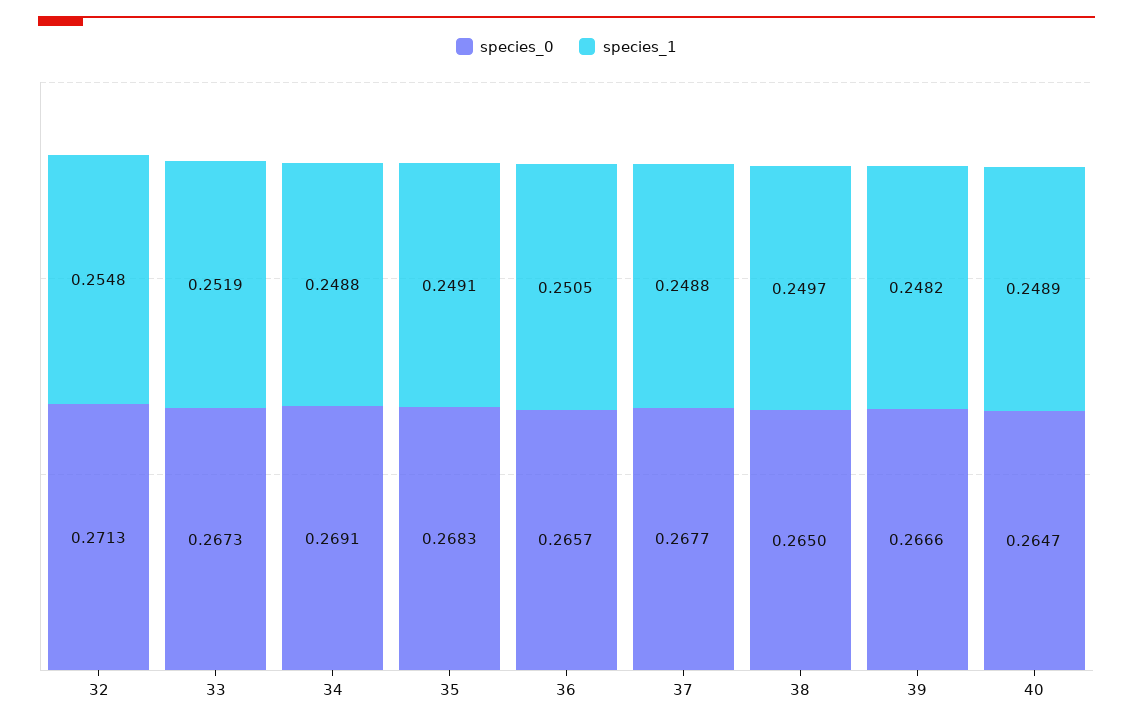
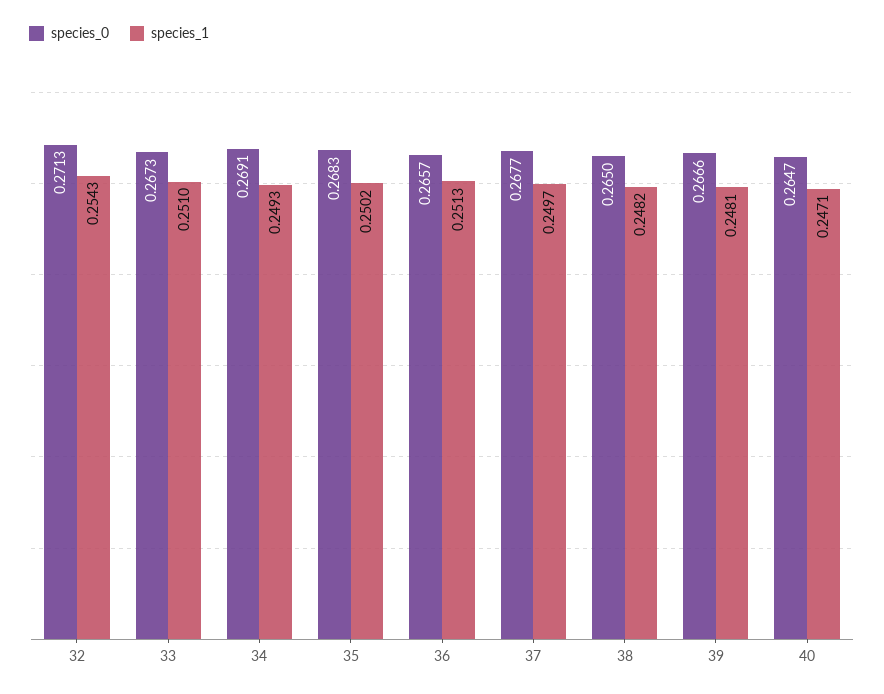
  {
    "species_0": {
      "32": 0.2713,
      "33": 0.2673,
      "34": 0.2691,
      "35": 0.2683,
      "36": 0.2657,
      "37": 0.2677,
      "38": 0.265,
      "39": 0.2666,
      "40": 0.2647
    },
    "species_1": {
-     "32": 0.2548,
+     "32": 0.2543,
-     "33": 0.2519,
+     "33": 0.251,
-     "34": 0.2488,
+     "34": 0.2493,
-     "35": 0.2491,
+     "35": 0.2502,
-     "36": 0.2505,
+     "36": 0.2513,
-     "37": 0.2488,
+     "37": 0.2497,
-     "38": 0.2497,
+     "38": 0.2482,
-     "39": 0.2482,
+     "39": 0.2481,
-     "40": 0.2489
+     "40": 0.2471
    }
  }

